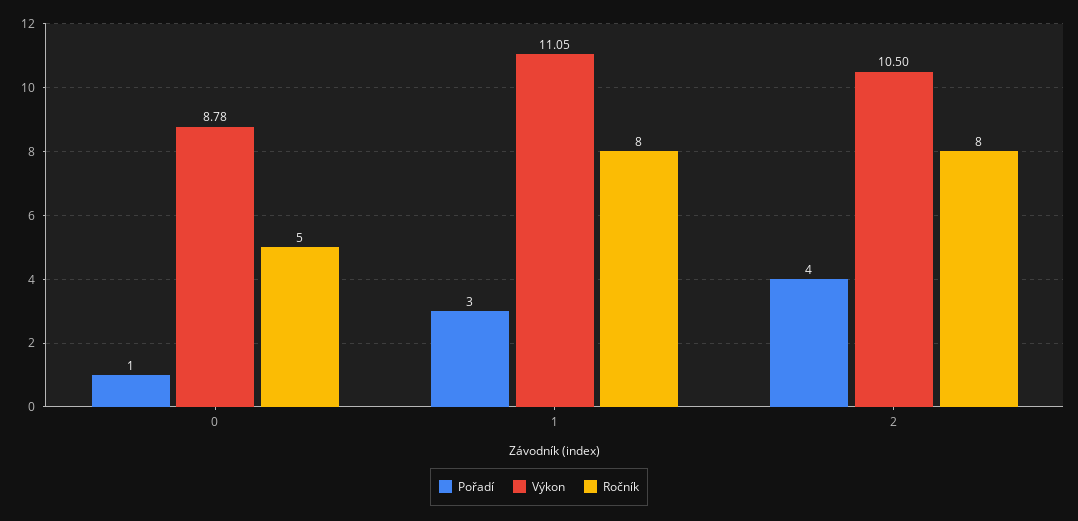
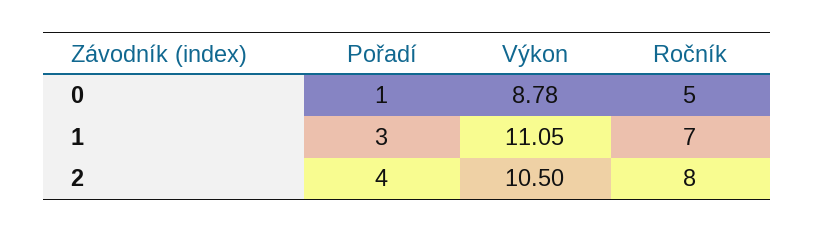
  {
    "Pořadí": {
      "0": 1,
      "1": 3,
      "2": 4
    },
    "Výkon": {
      "0": 8.78,
      "1": 11.05,
      "2": 10.5
    },
    "Ročník": {
      "0": 5,
-     "1": 8,
+     "1": 7,
      "2": 8
    }
  }

